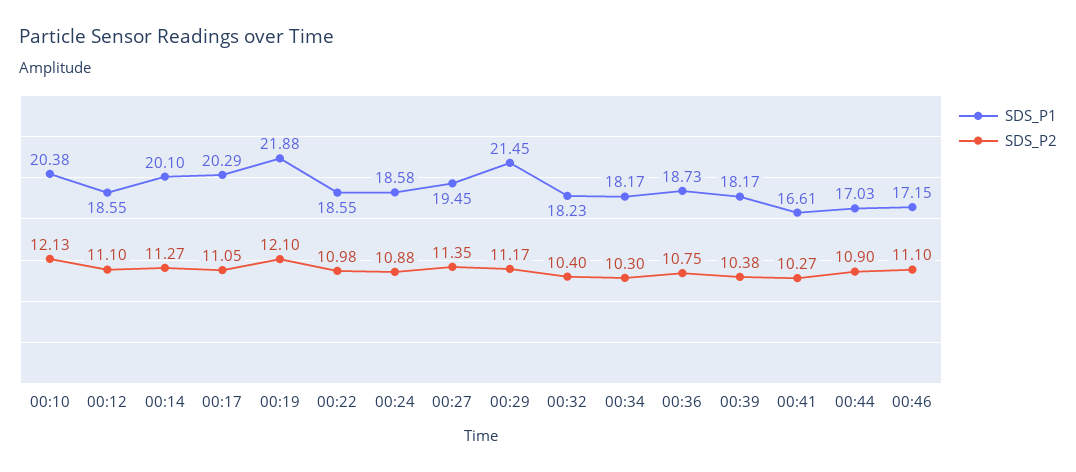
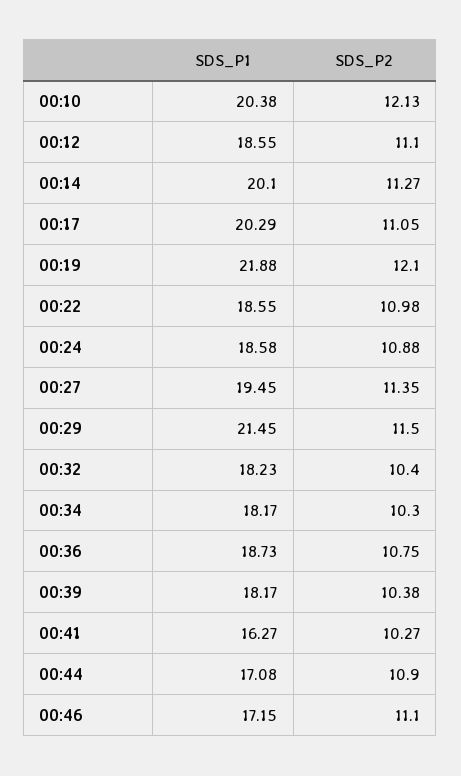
  {
    "SDS_P1": {
      "00:10": 20.38,
      "00:12": 18.55,
      "00:14": 20.1,
      "00:17": 20.29,
      "00:19": 21.88,
      "00:22": 18.55,
      "00:24": 18.58,
      "00:27": 19.45,
      "00:29": 21.45,
      "00:32": 18.23,
      "00:34": 18.17,
      "00:36": 18.73,
      "00:39": 18.17,
-     "00:41": 16.61,
+     "00:41": 16.27,
-     "00:44": 17.03,
+     "00:44": 17.08,
      "00:46": 17.15
    },
    "SDS_P2": {
      "00:10": 12.13,
      "00:12": 11.1,
      "00:14": 11.27,
      "00:17": 11.05,
      "00:19": 12.1,
      "00:22": 10.98,
      "00:24": 10.88,
      "00:27": 11.35,
-     "00:29": 11.17,
+     "00:29": 11.5,
      "00:32": 10.4,
      "00:34": 10.3,
      "00:36": 10.75,
      "00:39": 10.38,
      "00:41": 10.27,
      "00:44": 10.9,
      "00:46": 11.1
    }
  }

